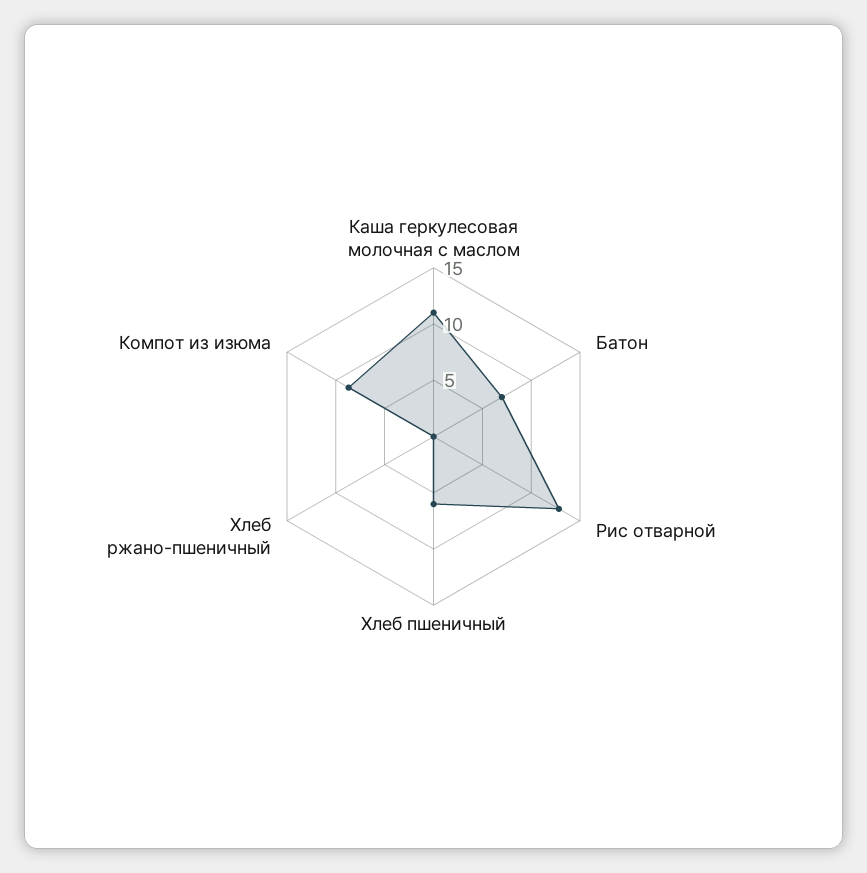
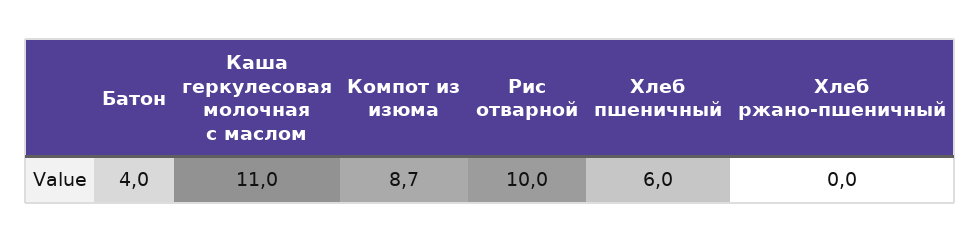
  {
    "Каша геркулесовая молочная с маслом": 11,
-   "Батон": 7,
+   "Батон": 4,
-   "Рис отварной": 13,
+   "Рис отварной": 10,
    "Хлеб пшеничный": 6,
    "Хлеб ржано-пшеничный": 0,
    "Компот из изюма": 8.7
  }

